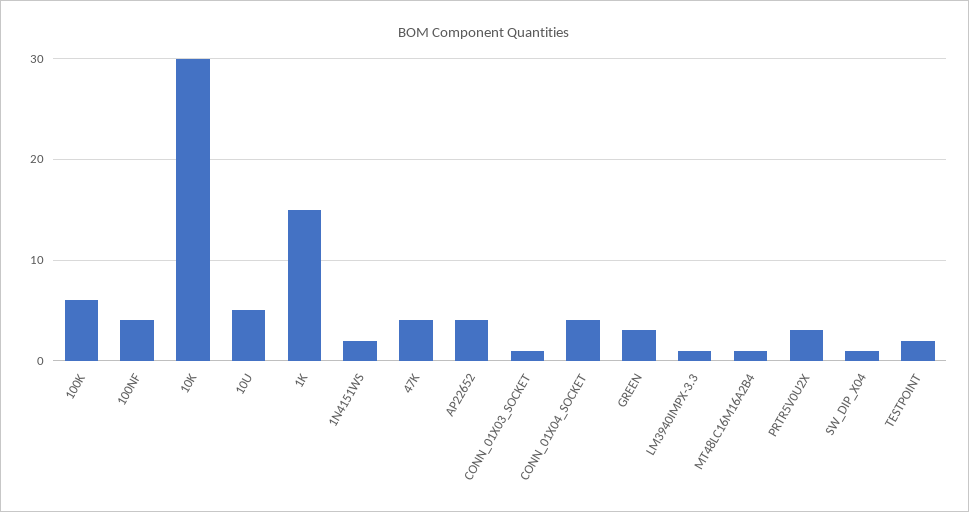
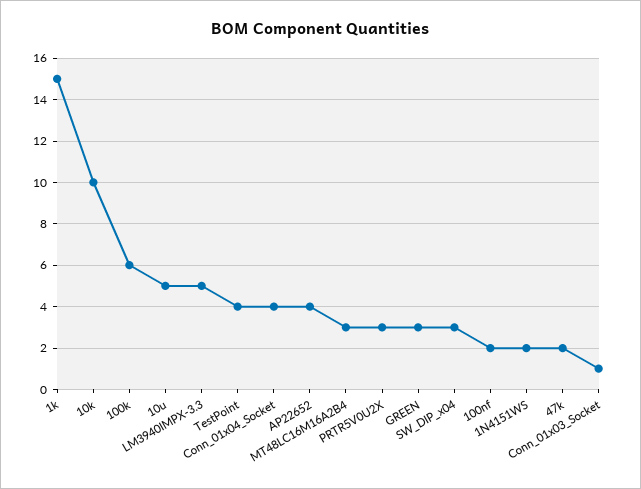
  {
    "100K": 6,
-   "100NF": 4,
+   "100NF": 2,
-   "10K": 30,
+   "10K": 10,
    "10U": 5,
    "1K": 15,
    "1N4151WS": 2,
-   "47K": 4,
+   "47K": 2,
    "AP22652": 4,
    "CONN_01X03_SOCKET": 1,
    "CONN_01X04_SOCKET": 4,
    "GREEN": 3,
-   "LM3940IMPX-3.3": 1,
+   "LM3940IMPX-3.3": 5,
-   "MT48LC16M16A2B4": 1,
+   "MT48LC16M16A2B4": 3,
    "PRTR5V0U2X": 3,
-   "SW_DIP_X04": 1,
+   "SW_DIP_X04": 3,
-   "TESTPOINT": 2
+   "TESTPOINT": 4
  }

